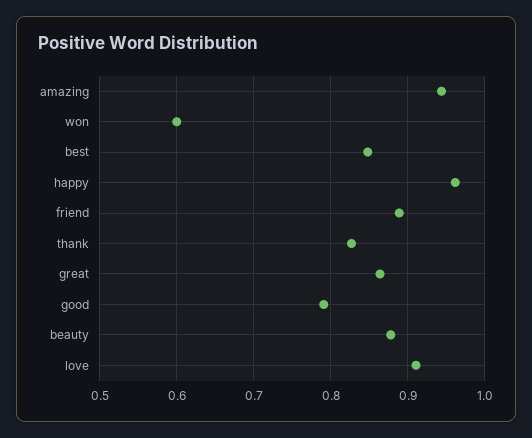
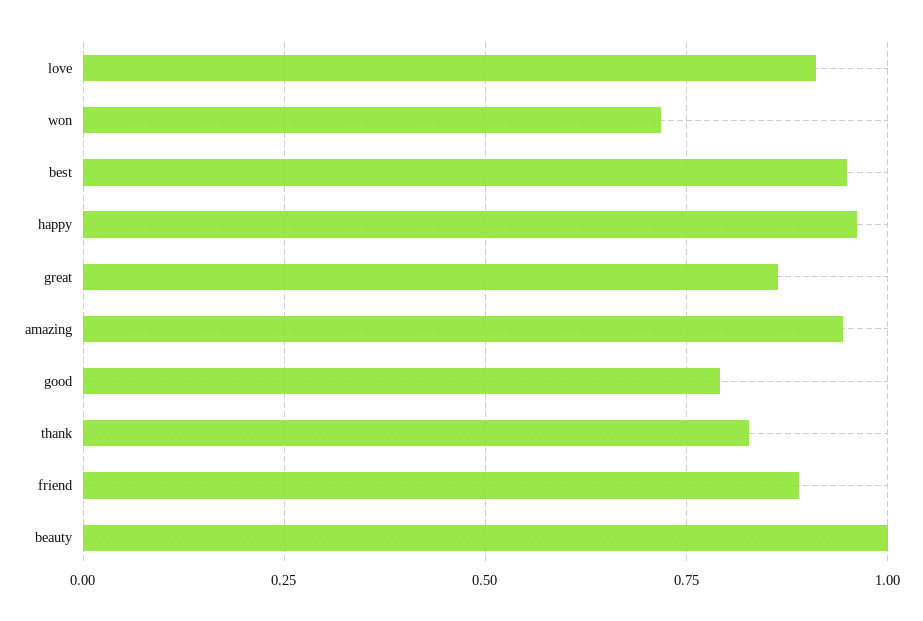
  {
    "amazing": 0.94,
-   "won": 0.6,
+   "won": 0.725,
-   "best": 0.85,
+   "best": 0.95,
    "happy": 0.96,
    "friend": 0.89,
    "thank": 0.83,
    "great": 0.86,
    "good": 0.79,
-   "beauty": 0.88,
+   "beauty": 1,
    "love": 0.91
  }

